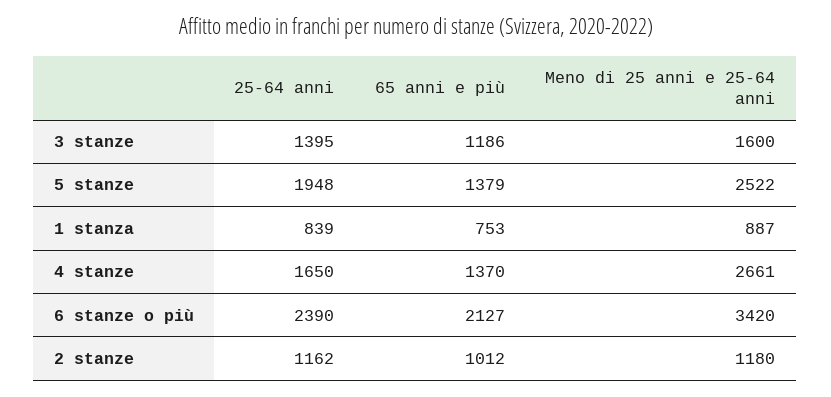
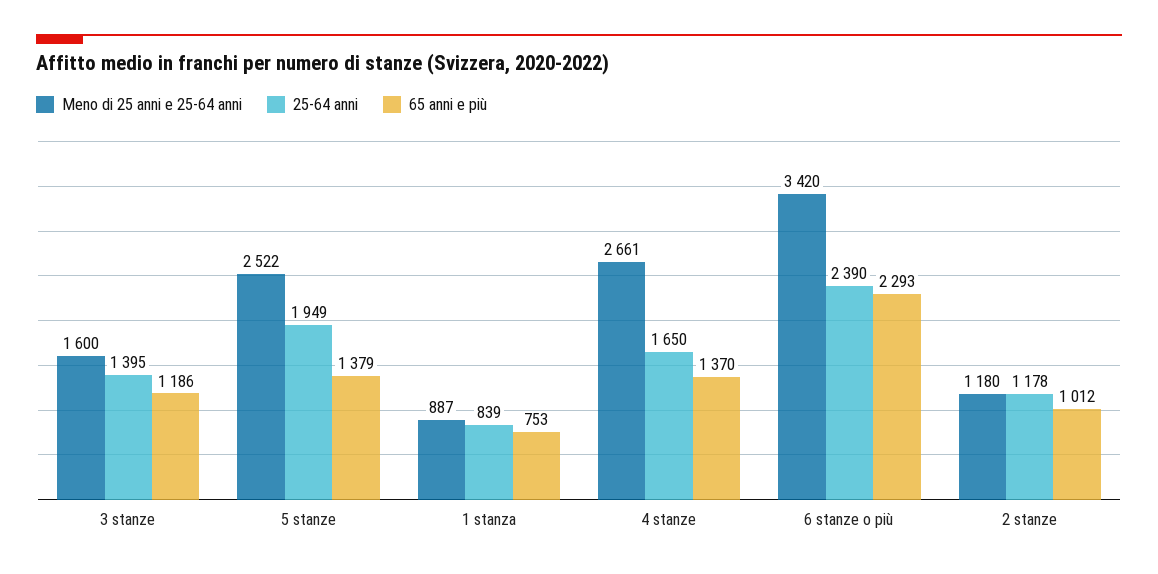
  {
    "25-64 anni": {
      "3 stanze": 1395,
-     "5 stanze": 1948,
+     "5 stanze": 1949,
      "1 stanza": 839,
      "4 stanze": 1650,
      "6 stanze o più": 2390,
-     "2 stanze": 1162
+     "2 stanze": 1178
    },
    "65 anni e più": {
      "3 stanze": 1186,
      "5 stanze": 1379,
      "1 stanza": 753,
      "4 stanze": 1370,
-     "6 stanze o più": 2127,
+     "6 stanze o più": 2293,
      "2 stanze": 1012
    },
    "Meno di 25 anni e 25-64 anni": {
      "3 stanze": 1600,
      "5 stanze": 2522,
      "1 stanza": 887,
      "4 stanze": 2661,
      "6 stanze o più": 3420,
      "2 stanze": 1180
    }
  }

